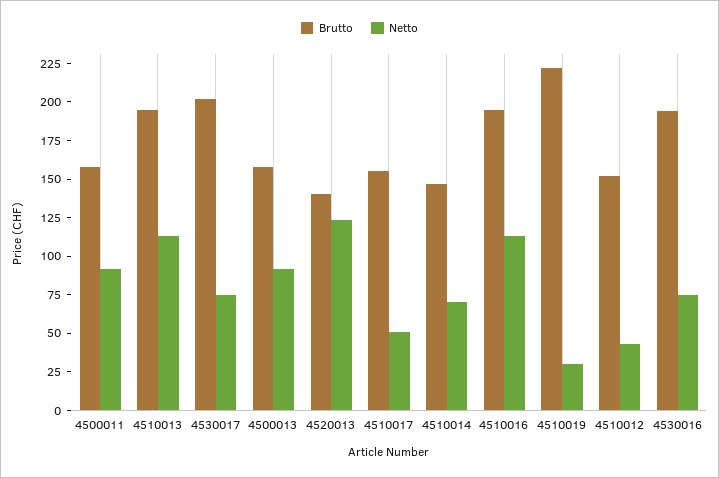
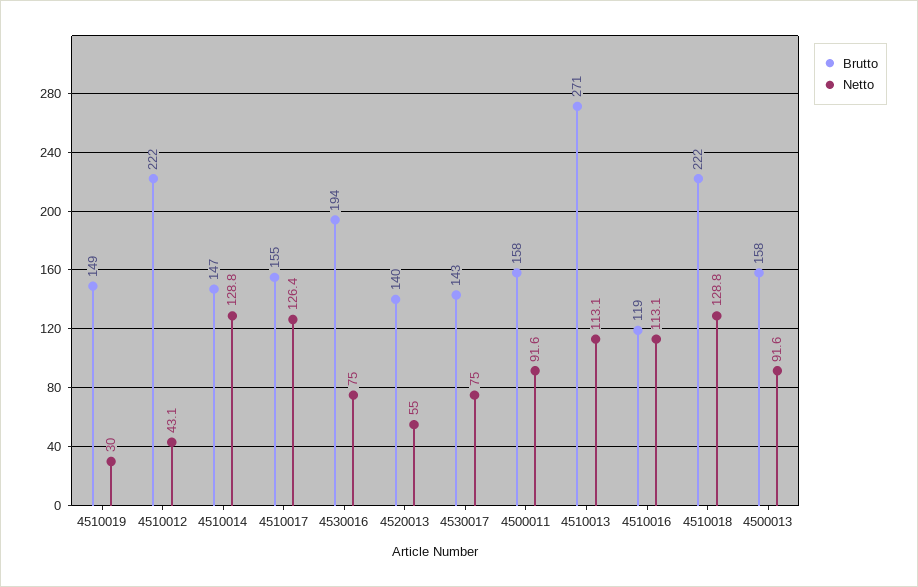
  {
    "Brutto": {
      "4500011": 158,
-     "4510013": 200,
+     "4510013": 271,
-     "4530017": 200,
+     "4530017": 143,
      "4500013": 158,
      "4520013": 140,
      "4510017": 155,
      "4510014": 147,
-     "4510016": 200,
+     "4510016": 119,
-     "4510019": 225,
+     "4510019": 149,
-     "4510012": 150,
+     "4510012": 222,
-     "4530016": 194
+     "4530016": 194,
+     "4510018": 222
    },
    "Netto": {
      "4500011": 91.6,
      "4510013": 113.1,
      "4530017": 75,
      "4500013": 91.6,
-     "4520013": 125,
+     "4520013": 55,
-     "4510017": 50,
+     "4510017": 126.4,
-     "4510014": 75,
+     "4510014": 128.8,
      "4510016": 113.1,
      "4510019": 30,
      "4510012": 43.1,
-     "4530016": 75
+     "4530016": 75,
+     "4510018": 128.8
    }
  }

